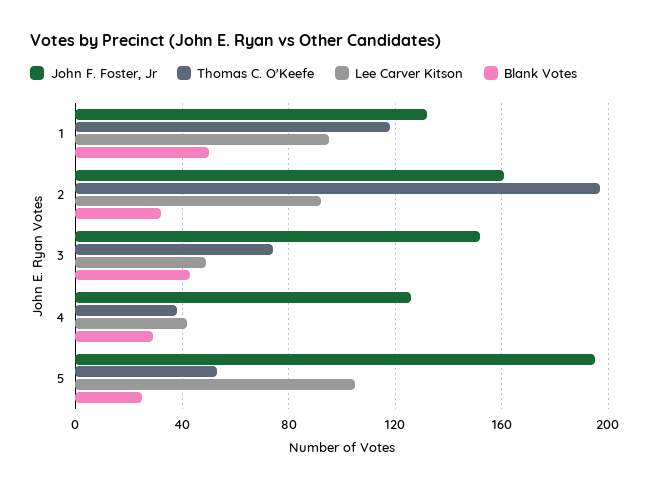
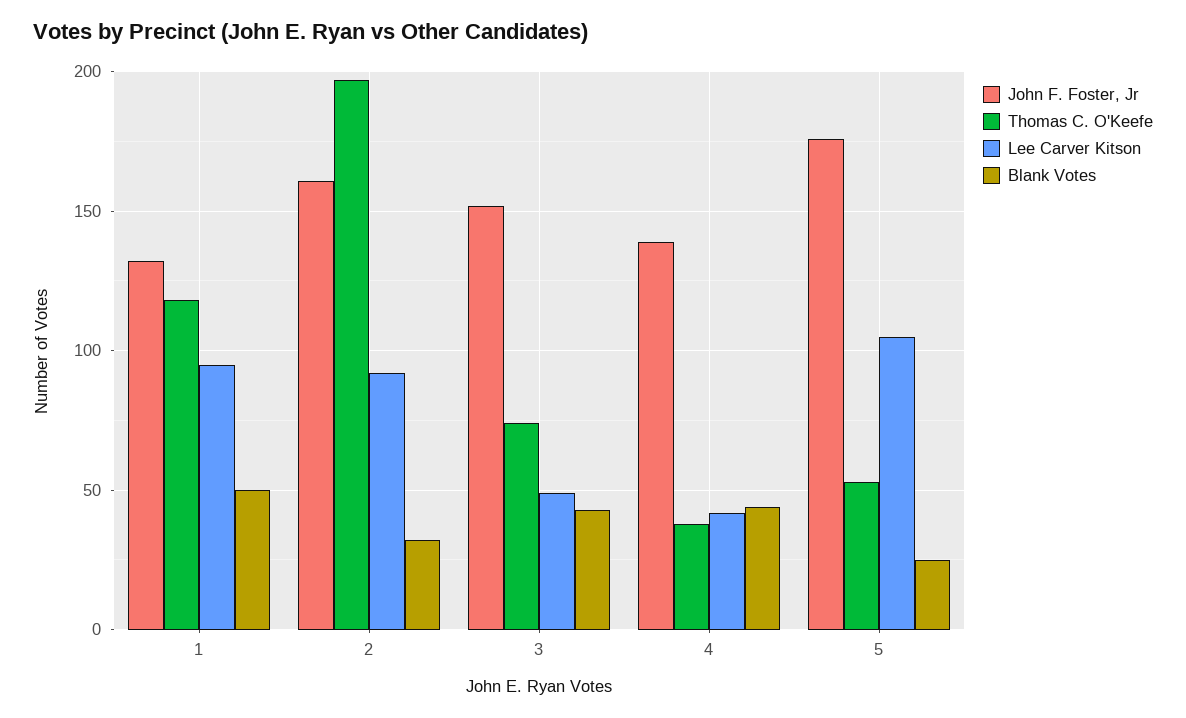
  {
    "John F. Foster, Jr": {
      "1": 130,
      "2": 160,
      "3": 150,
-     "4": 125,
+     "4": 140,
-     "5": 195
+     "5": 175
    },
    "Thomas C. O'Keefe": {
      "1": 120,
      "2": 195,
      "3": 75,
      "4": 40,
      "5": 55
    },
    "Lee Carver Kitson": {
      "1": 95,
      "2": 90,
      "3": 50,
      "4": 40,
      "5": 105
    },
    "Blank Votes": {
      "1": 50,
      "2": 30,
      "3": 45,
-     "4": 30,
+     "4": 45,
      "5": 25
    }
  }

